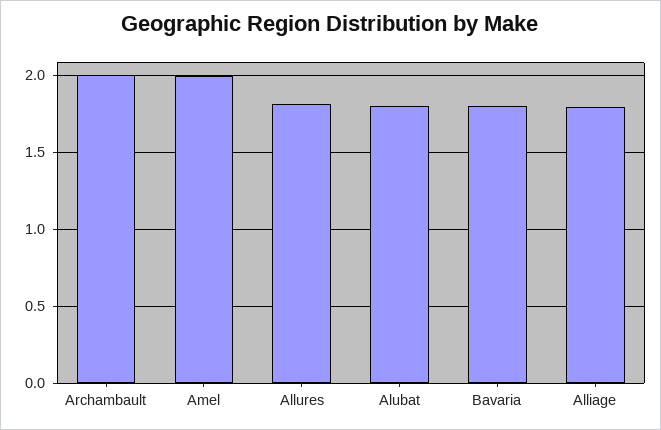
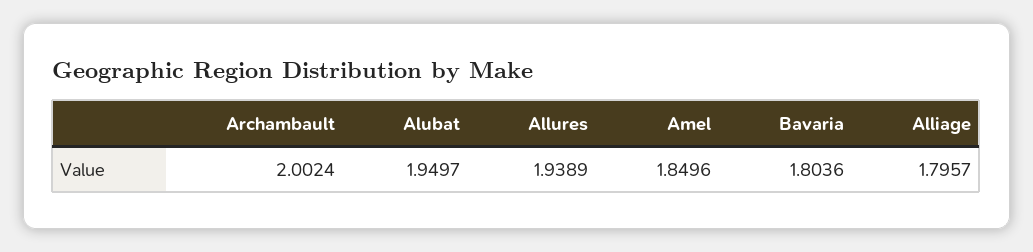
  {
    "Archambault": 2.0024,
-   "Amel": 2,
+   "Amel": 1.8496,
-   "Allures": 1.8,
+   "Allures": 1.9389,
-   "Alubat": 1.8,
+   "Alubat": 1.9497,
    "Bavaria": 1.8036,
    "Alliage": 1.7957
  }

